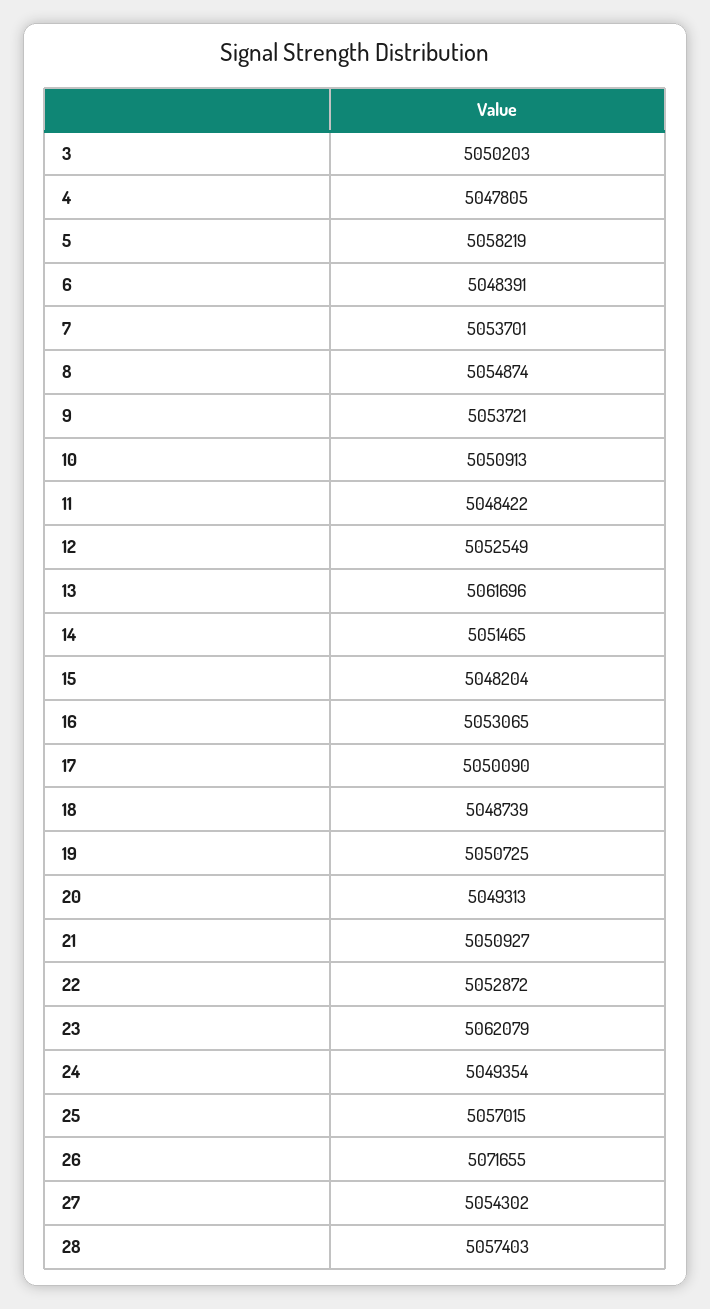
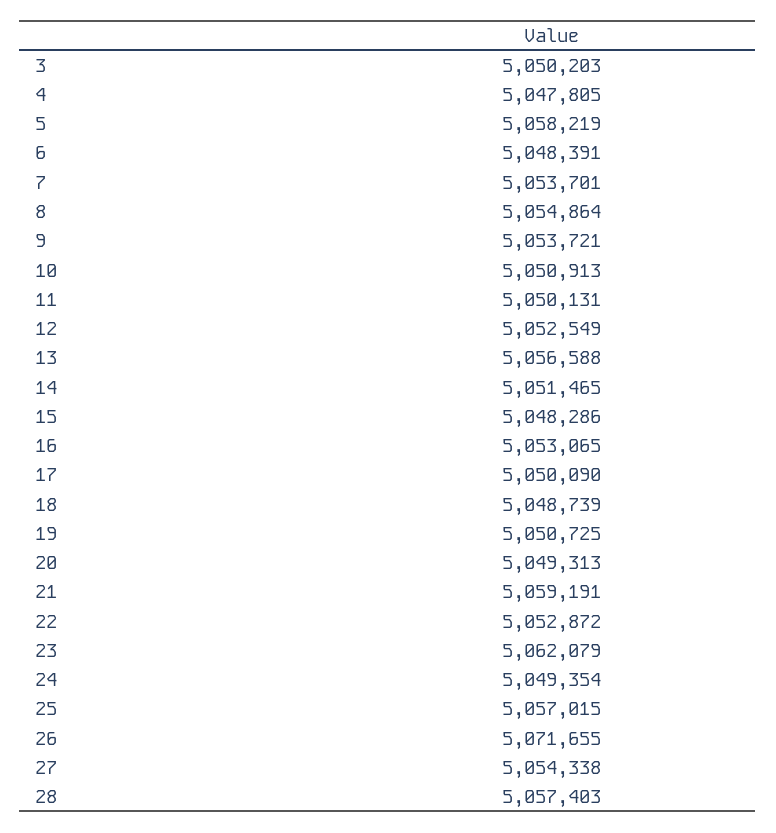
  {
    "3": 5050203,
    "4": 5047805,
    "5": 5058219,
    "6": 5048391,
    "7": 5053701,
-   "8": 5054874,
+   "8": 5054864,
    "9": 5053721,
    "10": 5050913,
-   "11": 5048422,
+   "11": 5050131,
    "12": 5052549,
-   "13": 5061696,
+   "13": 5056588,
    "14": 5051465,
-   "15": 5048204,
+   "15": 5048286,
    "16": 5053065,
    "17": 5050090,
    "18": 5048739,
    "19": 5050725,
    "20": 5049313,
-   "21": 5050927,
+   "21": 5059191,
    "22": 5052872,
    "23": 5062079,
    "24": 5049354,
    "25": 5057015,
    "26": 5071655,
-   "27": 5054302,
+   "27": 5054338,
    "28": 5057403
  }

